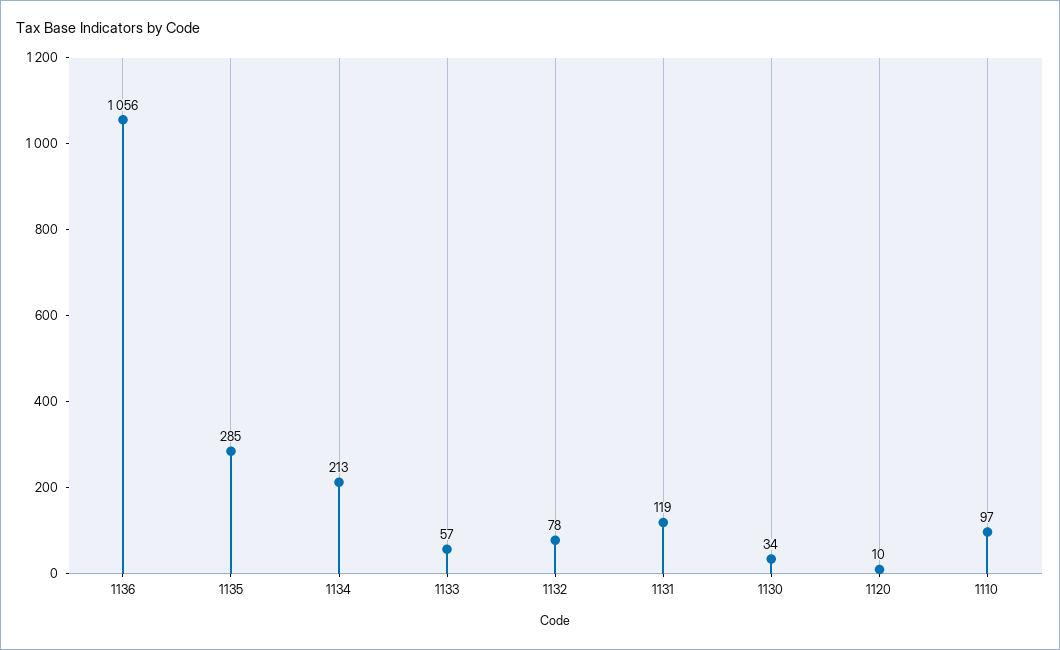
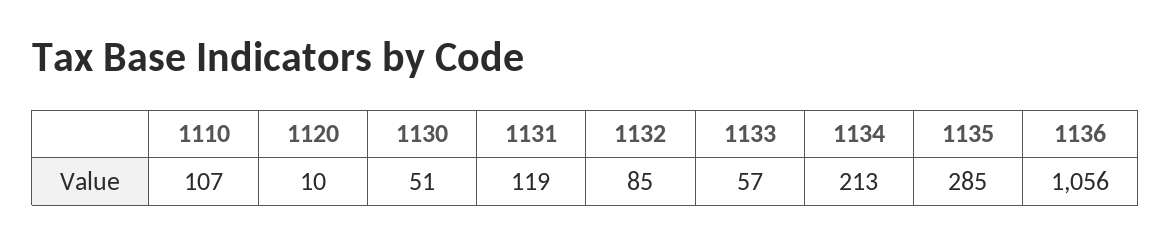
  {
    "1136": 1056,
    "1135": 285,
    "1134": 213,
    "1133": 57,
-   "1132": 78,
+   "1132": 85,
    "1131": 119,
-   "1130": 34,
+   "1130": 51,
    "1120": 10,
-   "1110": 97
+   "1110": 107
  }

